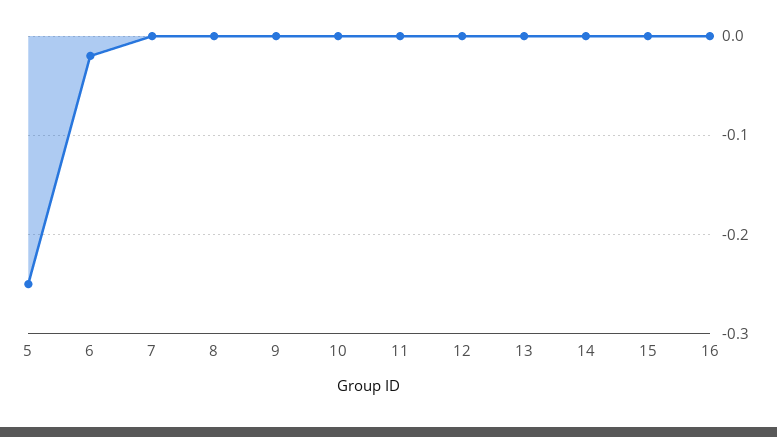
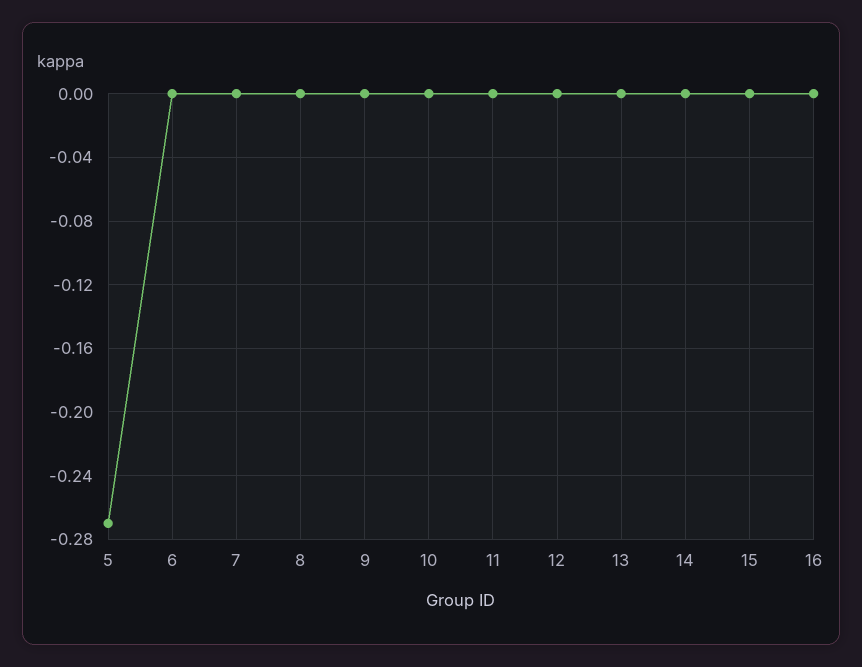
  {
-   "5": -0.25,
+   "5": -0.27,
-   "6": -0.02,
+   "6": 0,
    "7": 0,
    "8": 0,
    "9": 0,
    "10": 0,
    "11": 0,
    "12": 0,
    "13": 0,
    "14": 0,
    "15": 0,
    "16": 0
  }

